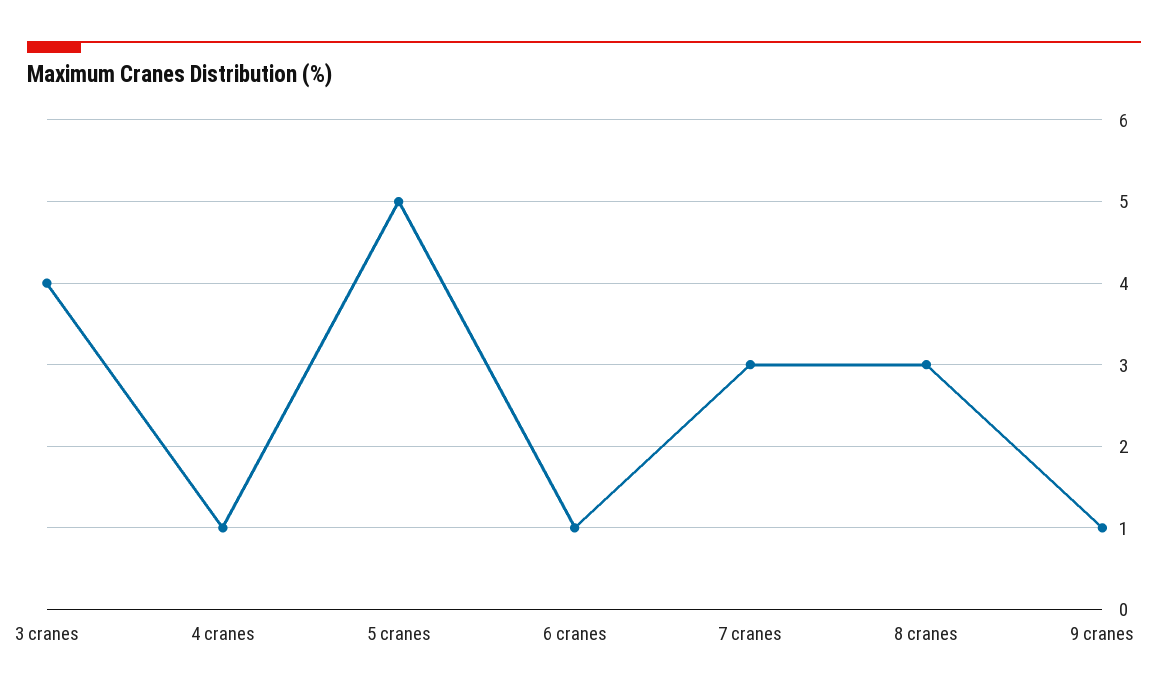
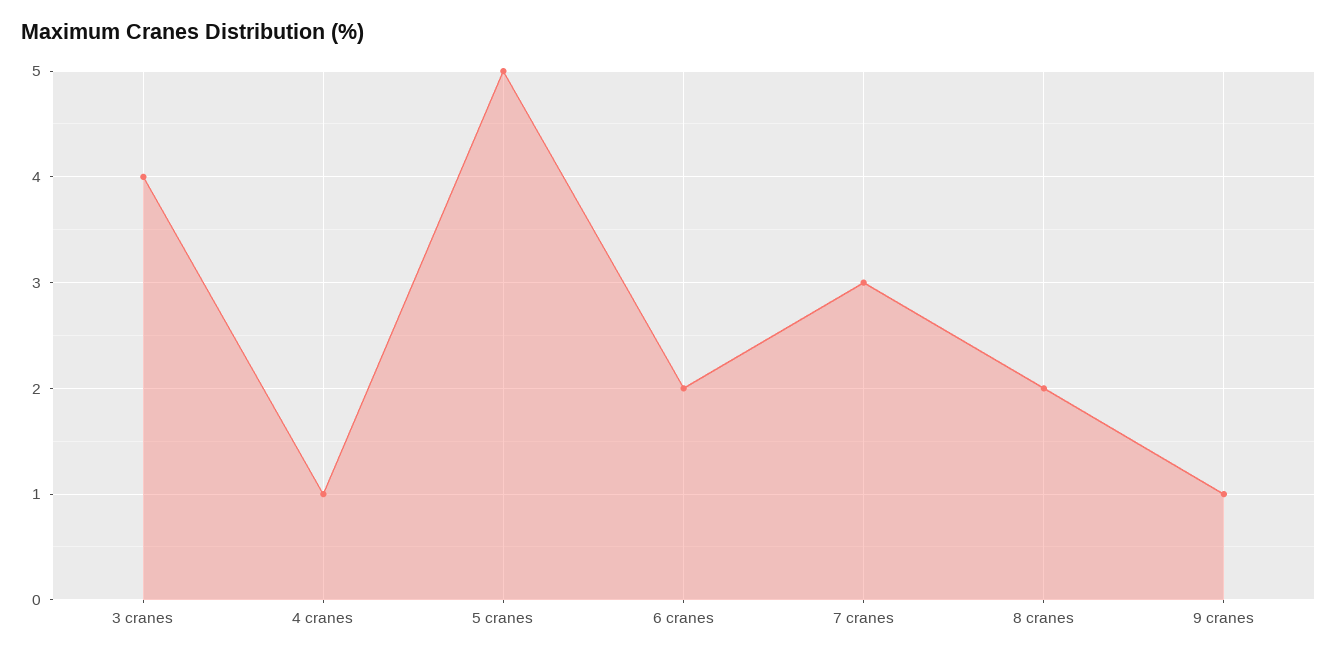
  {
    "3 cranes": 4,
    "4 cranes": 1,
    "5 cranes": 5,
-   "6 cranes": 1,
+   "6 cranes": 2,
    "7 cranes": 3,
-   "8 cranes": 3,
+   "8 cranes": 2,
    "9 cranes": 1
  }

